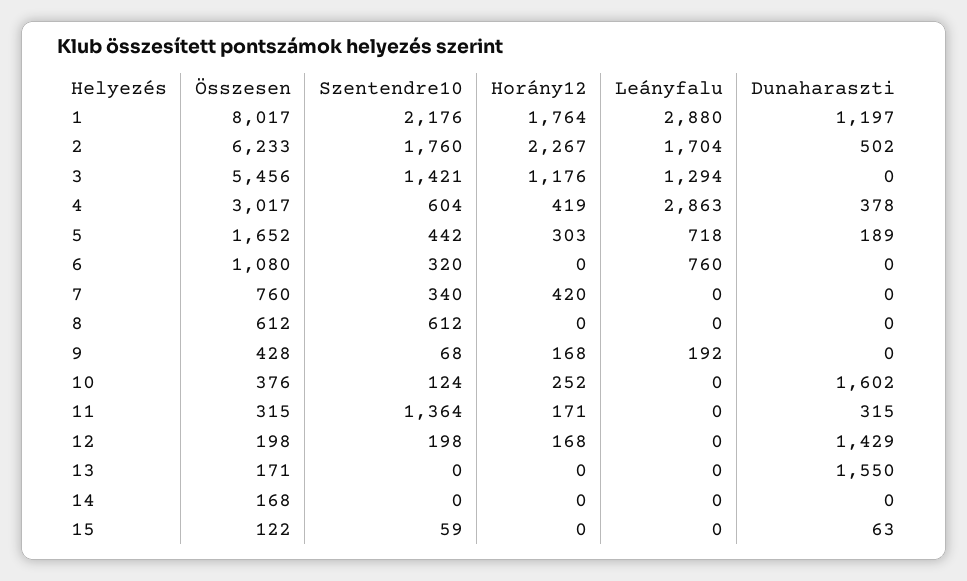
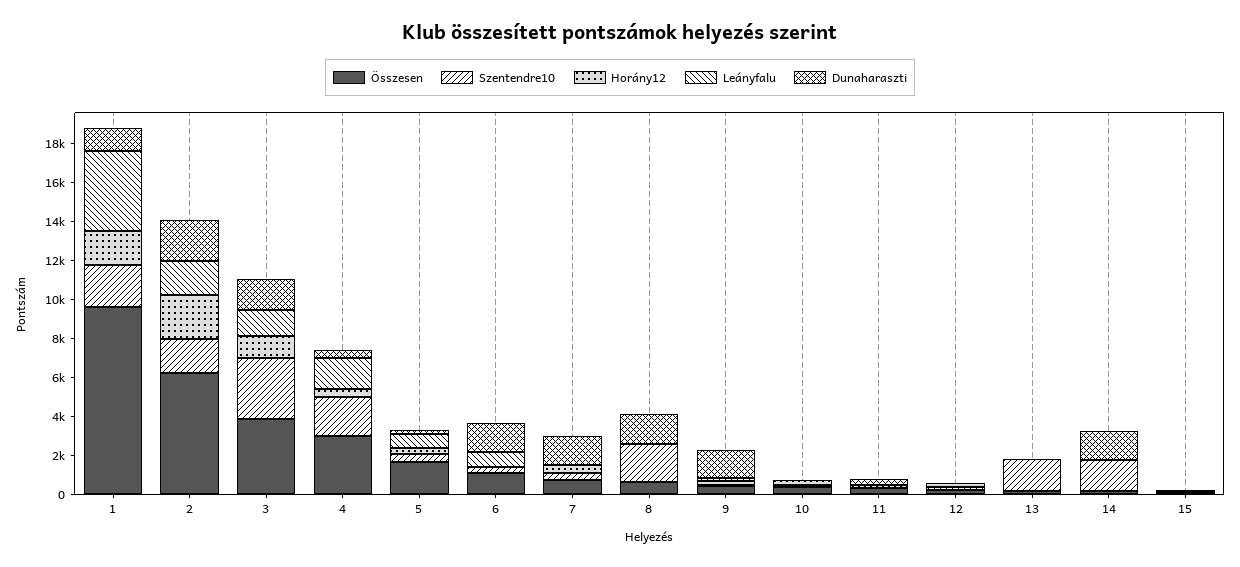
  {
    "Összesen": {
-     "1": 8017,
+     "1": 9500,
      "2": 6233,
-     "3": 5456,
+     "3": 4000,
      "4": 3017,
      "5": 1652,
      "6": 1080,
      "7": 760,
      "8": 612,
      "9": 428,
      "10": 376,
      "11": 315,
      "12": 198,
      "13": 171,
      "14": 168,
      "15": 122
    },
    "Szentendre10": {
      "1": 2176,
      "2": 1760,
-     "3": 1421,
+     "3": 3000,
-     "4": 604,
+     "4": 2000,
      "5": 442,
      "6": 320,
      "7": 340,
-     "8": 612,
+     "8": 2000,
      "9": 68,
      "10": 124,
-     "11": 1364,
+     "11": 0,
      "12": 198,
-     "13": 0,
+     "13": 1500,
-     "14": 0,
+     "14": 1500,
      "15": 59
    },
    "Horány12": {
      "1": 1764,
      "2": 2267,
      "3": 1176,
      "4": 419,
      "5": 303,
      "6": 0,
      "7": 420,
      "8": 0,
      "9": 168,
      "10": 252,
      "11": 171,
      "12": 168,
      "13": 0,
      "14": 0,
      "15": 0
    },
    "Leányfalu": {
-     "1": 2880,
+     "1": 4000,
      "2": 1704,
      "3": 1294,
-     "4": 2863,
+     "4": 1500,
      "5": 718,
      "6": 760,
      "7": 0,
      "8": 0,
      "9": 192,
      "10": 0,
      "11": 0,
      "12": 0,
      "13": 0,
      "14": 0,
      "15": 0
    },
    "Dunaharaszti": {
      "1": 1197,
-     "2": 502,
+     "2": 2000,
-     "3": 0,
+     "3": 1500,
      "4": 378,
      "5": 189,
-     "6": 0,
+     "6": 1500,
-     "7": 0,
+     "7": 1500,
-     "8": 0,
+     "8": 1500,
-     "9": 0,
+     "9": 1500,
-     "10": 1602,
+     "10": 0,
      "11": 315,
-     "12": 1429,
+     "12": 0,
-     "13": 1550,
+     "13": 0,
-     "14": 0,
+     "14": 1500,
      "15": 63
    }
  }

